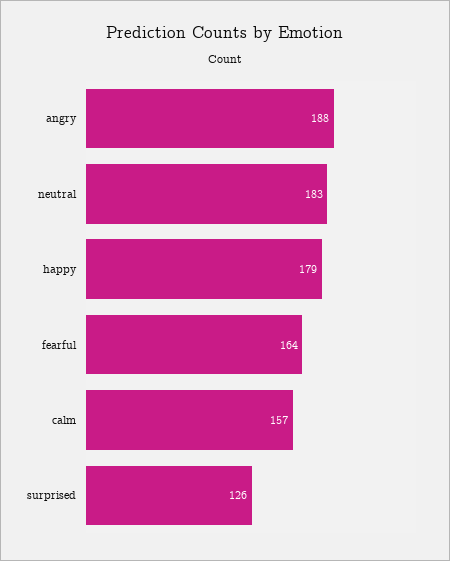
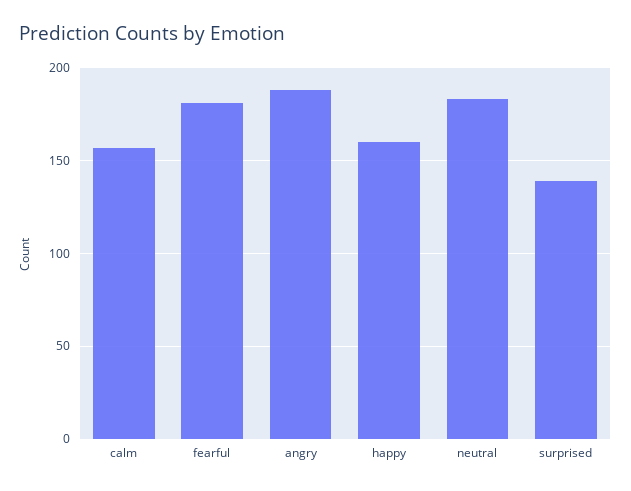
  {
    "angry": 188,
    "neutral": 183,
-   "happy": 179,
+   "happy": 160,
-   "fearful": 164,
+   "fearful": 180,
    "calm": 157,
-   "surprised": 126
+   "surprised": 140
  }

